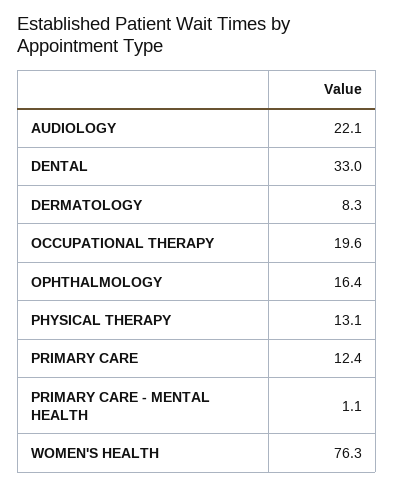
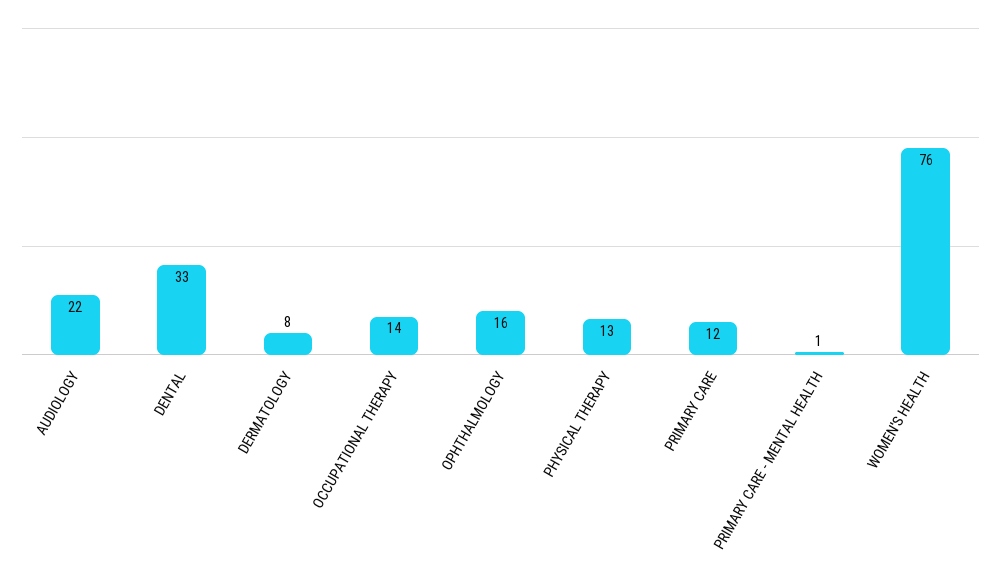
  {
    "AUDIOLOGY": 22.1,
    "DENTAL": 33,
    "DERMATOLOGY": 8.3,
-   "OCCUPATIONAL THERAPY": 19.6,
+   "OCCUPATIONAL THERAPY": 14,
    "OPHTHALMOLOGY": 16.4,
    "PHYSICAL THERAPY": 13.1,
    "PRIMARY CARE": 12.4,
    "PRIMARY CARE - MENTAL HEALTH": 1.1,
    "WOMEN'S HEALTH": 76.3
  }

